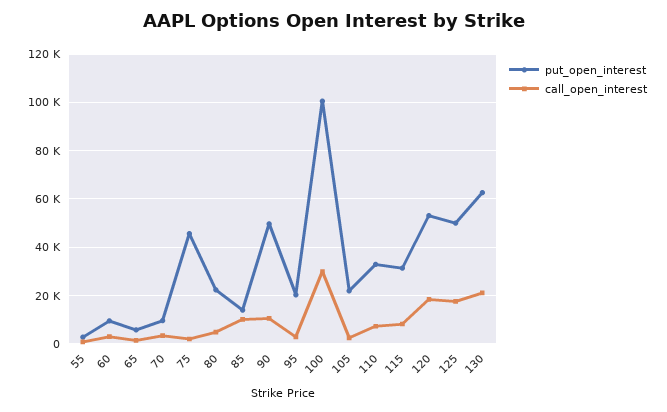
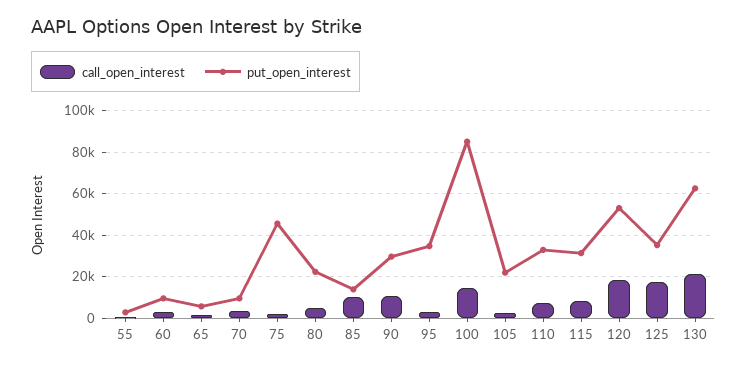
  {
    "put_open_interest": {
      "55": 2500,
      "60": 10000,
      "65": 5000,
      "70": 10000,
      "75": 45000,
      "80": 22500,
      "85": 15000,
-     "90": 50000,
+     "90": 30000,
-     "95": 20000,
+     "95": 35000,
-     "100": 100000,
+     "100": 85000,
      "105": 22500,
      "110": 32500,
      "115": 32500,
      "120": 52500,
-     "125": 50000,
+     "125": 35000,
      "130": 62500
    },
    "call_open_interest": {
      "55": 0,
      "60": 2500,
      "65": 2500,
      "70": 2500,
      "75": 2500,
      "80": 5000,
      "85": 10000,
      "90": 10000,
      "95": 2500,
-     "100": 30000,
+     "100": 15000,
      "105": 2500,
      "110": 7500,
      "115": 7500,
      "120": 17500,
      "125": 17500,
      "130": 20000
    }
  }

